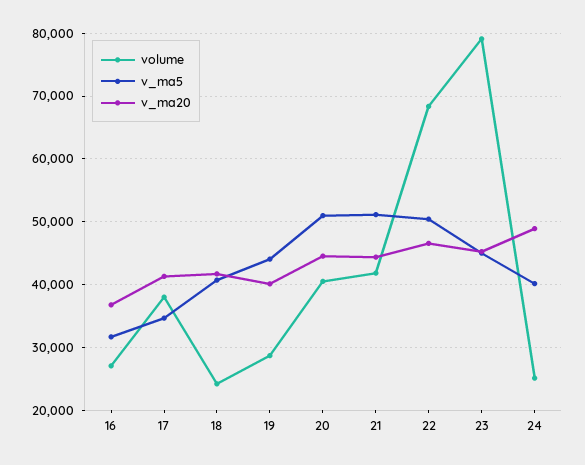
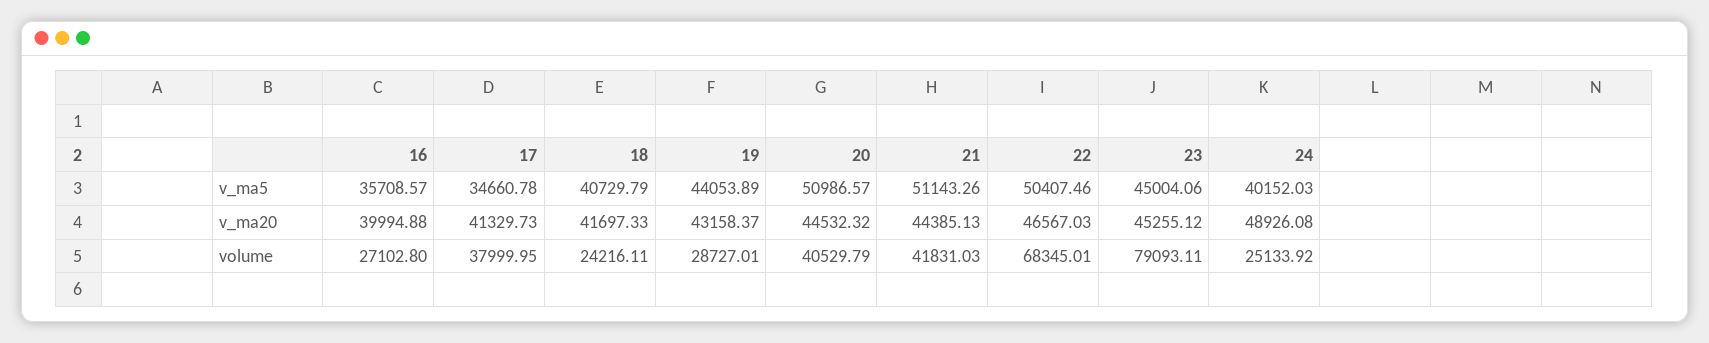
  {
    "volume": {
      "16": 27102.8,
      "17": 37999.95,
      "18": 24216.11,
      "19": 28727.01,
      "20": 40529.79,
      "21": 41831.03,
      "22": 68345.01,
      "23": 79093.11,
      "24": 25133.92
    },
    "v_ma5": {
-     "16": 32000,
+     "16": 35708.57,
      "17": 34660.78,
      "18": 40729.79,
      "19": 44053.89,
      "20": 50986.57,
      "21": 51143.26,
      "22": 50407.46,
      "23": 45004.06,
      "24": 40152.03
    },
    "v_ma20": {
-     "16": 37000,
+     "16": 39994.88,
      "17": 41329.73,
      "18": 41697.33,
-     "19": 40000,
+     "19": 43158.37,
      "20": 44532.32,
      "21": 44385.13,
      "22": 46567.03,
      "23": 45255.12,
      "24": 48926.08
    }
  }

